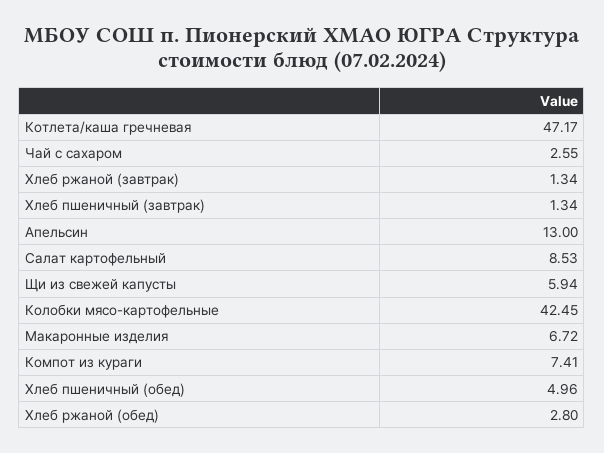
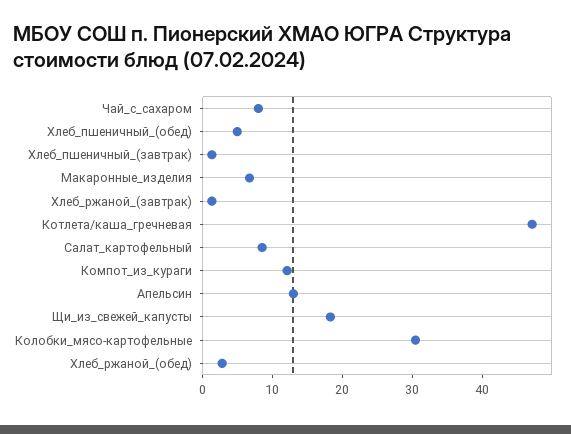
  {
    "Котлета/каша гречневая": 47.17,
-   "Чай с сахаром": 2.55,
+   "Чай с сахаром": 8,
    "Хлеб ржаной (завтрак)": 1.34,
    "Хлеб пшеничный (завтрак)": 1.34,
    "Апельсин": 13,
    "Салат картофельный": 8.53,
-   "Щи из свежей капусты": 5.94,
+   "Щи из свежей капусты": 18,
-   "Колобки мясо-картофельные": 42.45,
+   "Колобки мясо-картофельные": 30,
    "Макаронные изделия": 6.72,
-   "Компот из кураги": 7.41,
+   "Компот из кураги": 12,
    "Хлеб пшеничный (обед)": 4.96,
    "Хлеб ржаной (обед)": 2.8
  }

